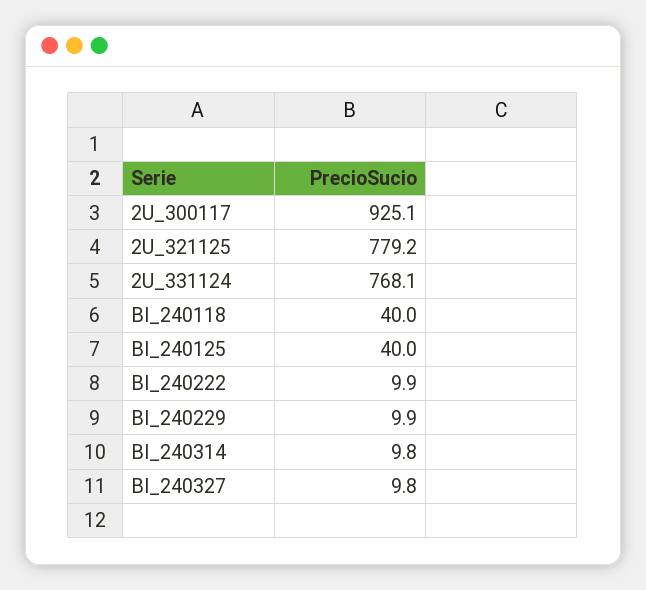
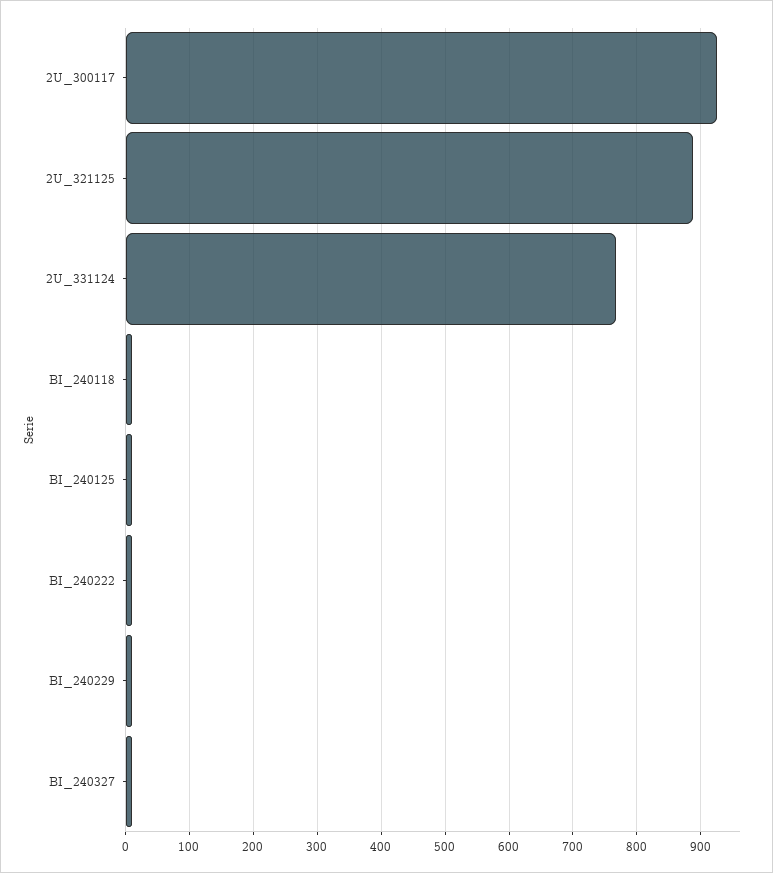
  {
    "2U_300117": 925.1,
-   "2U_321125": 779.2,
+   "2U_321125": 890,
    "2U_331124": 768.1,
-   "BI_240118": 40,
+   "BI_240118": 10,
-   "BI_240125": 40,
+   "BI_240125": 10,
    "BI_240222": 9.9,
    "BI_240229": 9.9,
-   "BI_240314": 9.8,
    "BI_240327": 9.8
  }

